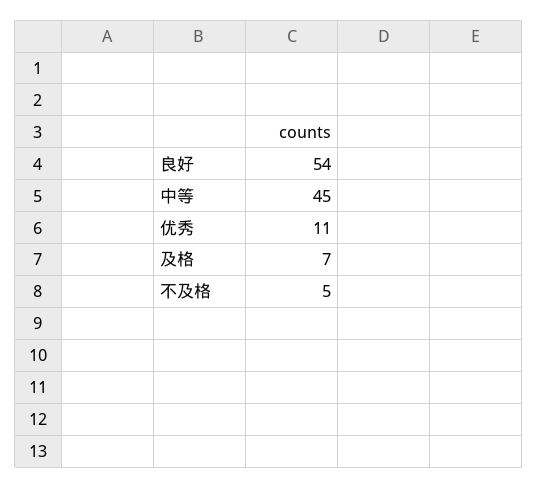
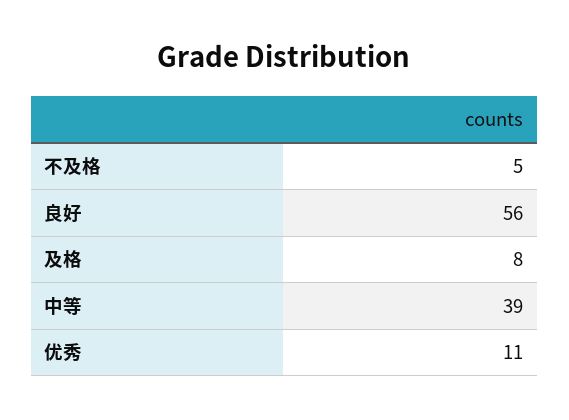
  {
-   "良好": 54,
+   "良好": 56,
-   "中等": 45,
+   "中等": 39,
    "优秀": 11,
-   "及格": 7,
+   "及格": 8,
    "不及格": 5
  }

